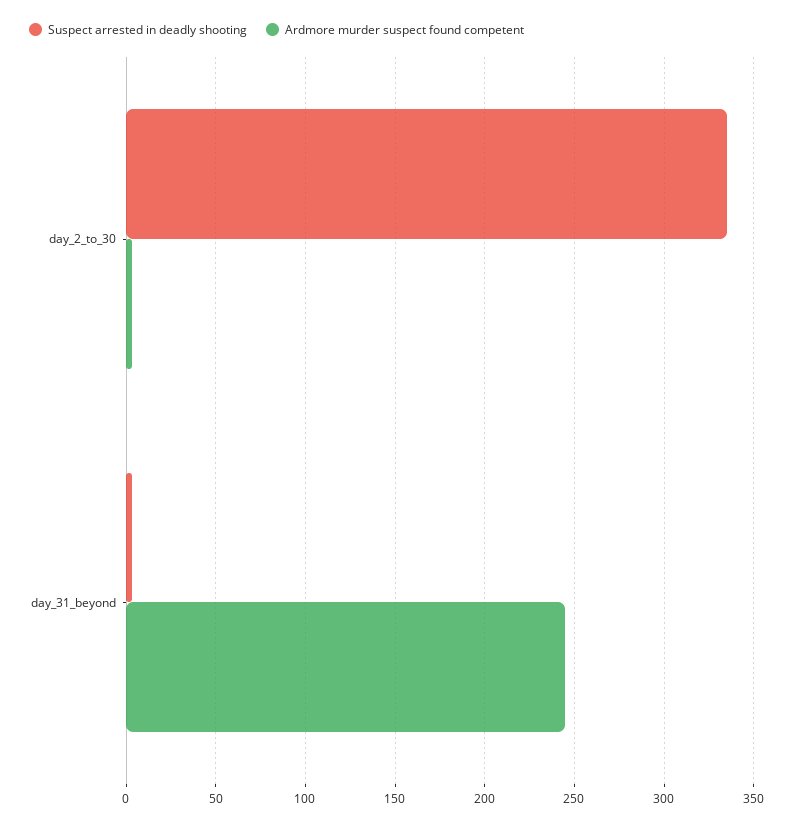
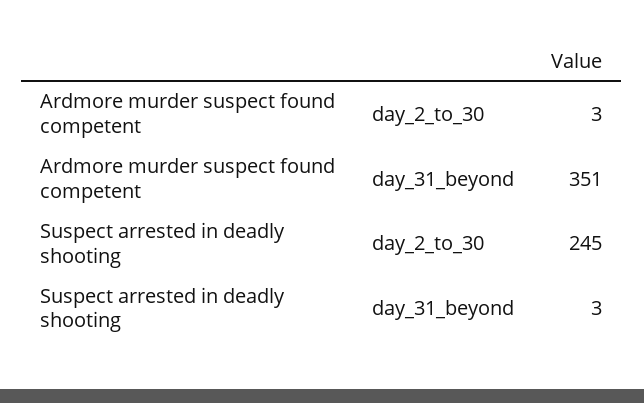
  {
    "Suspect arrested in deadly shooting": {
-     "day_2_to_30": 335,
+     "day_2_to_30": 245,
      "day_31_beyond": 3
    },
    "Ardmore murder suspect found competent": {
      "day_2_to_30": 3,
-     "day_31_beyond": 245
+     "day_31_beyond": 351
    }
  }

